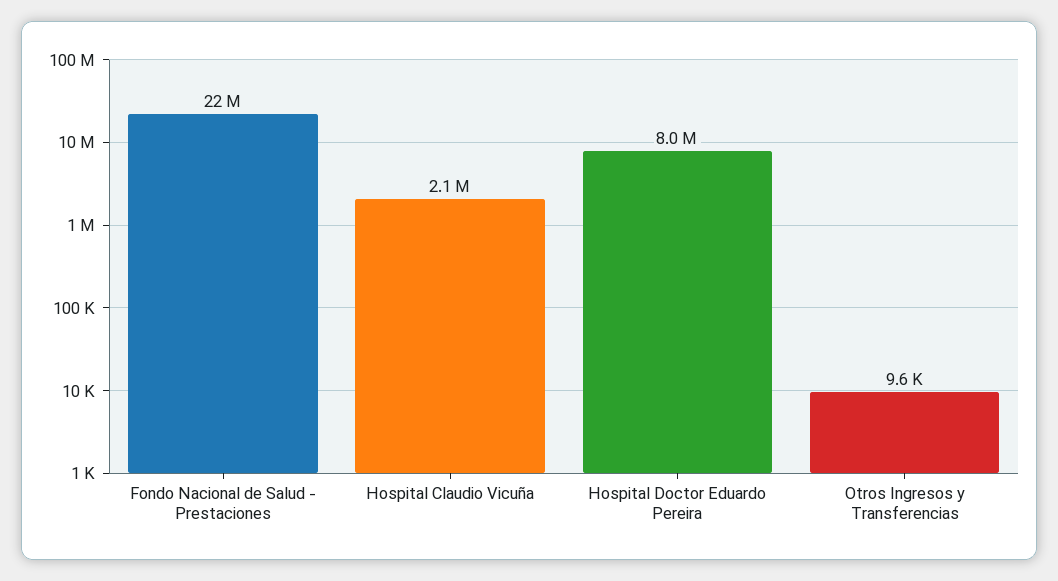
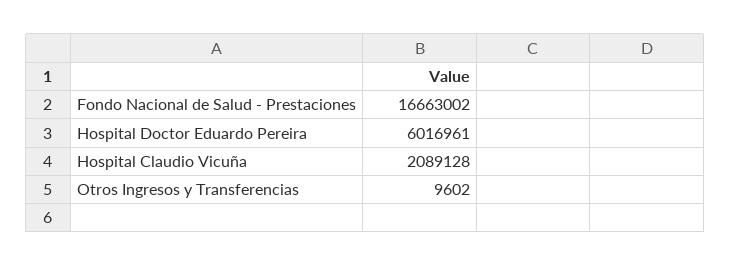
  {
-   "Fondo Nacional de Salud - Prestaciones": 22000000,
+   "Fondo Nacional de Salud - Prestaciones": 16663002,
    "Hospital Claudio Vicuña": 2089128,
-   "Hospital Doctor Eduardo Pereira": 8000000,
+   "Hospital Doctor Eduardo Pereira": 6016961,
    "Otros Ingresos y Transferencias": 9602
  }

